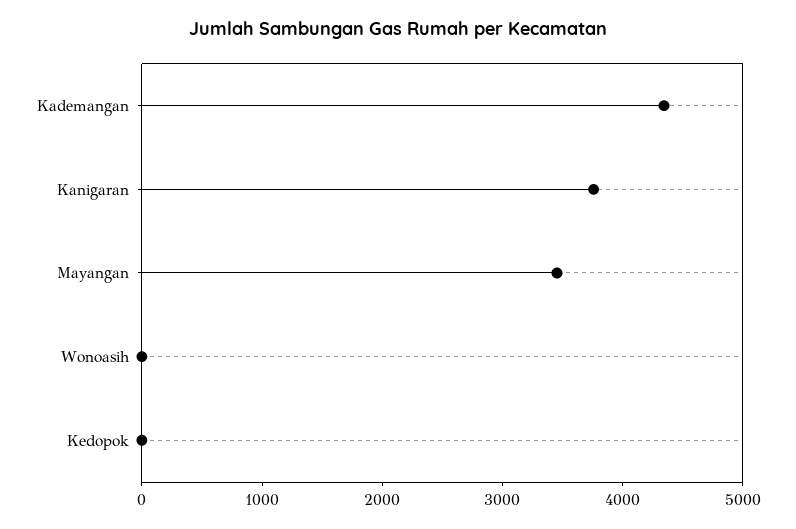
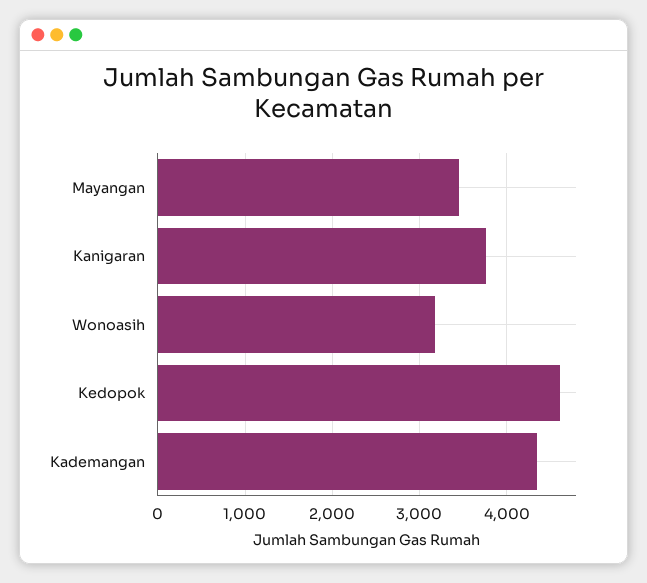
  {
    "Kademangan": 4300,
    "Kanigaran": 3800,
    "Mayangan": 3500,
-   "Wonoasih": 0,
+   "Wonoasih": 3200,
-   "Kedopok": 0
+   "Kedopok": 4600
  }

